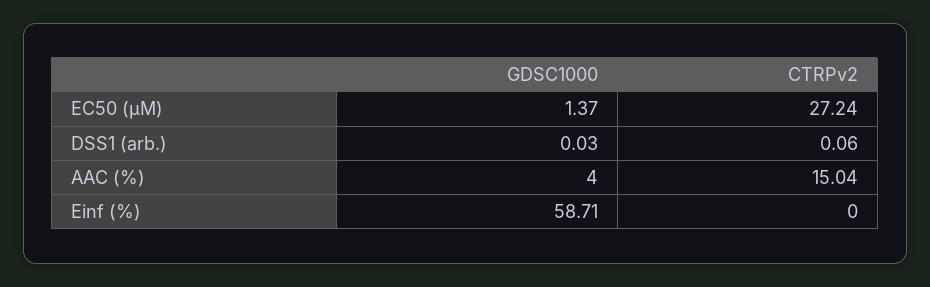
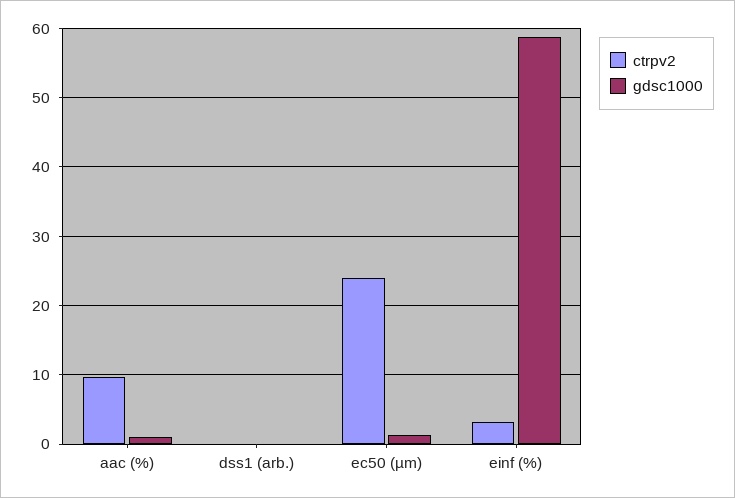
  {
    "GDSC1000": {
      "EC50 (µM)": 1.37,
      "DSS1 (arb.)": 0.03,
-     "AAC (%)": 4,
+     "AAC (%)": 1,
      "Einf (%)": 58.71
    },
    "CTRPv2": {
-     "EC50 (µM)": 27.24,
+     "EC50 (µM)": 24,
      "DSS1 (arb.)": 0.06,
-     "AAC (%)": 15.04,
+     "AAC (%)": 10,
-     "Einf (%)": 0
+     "Einf (%)": 3
    }
  }

